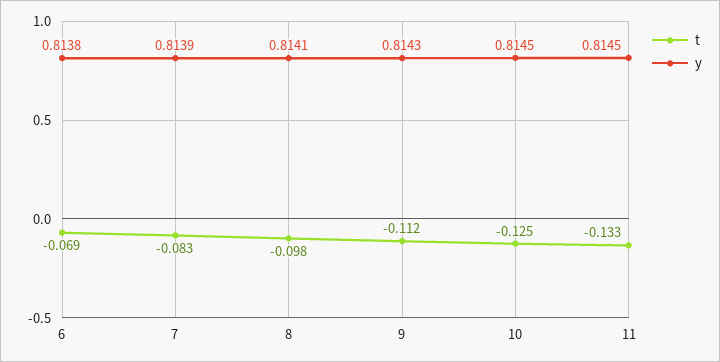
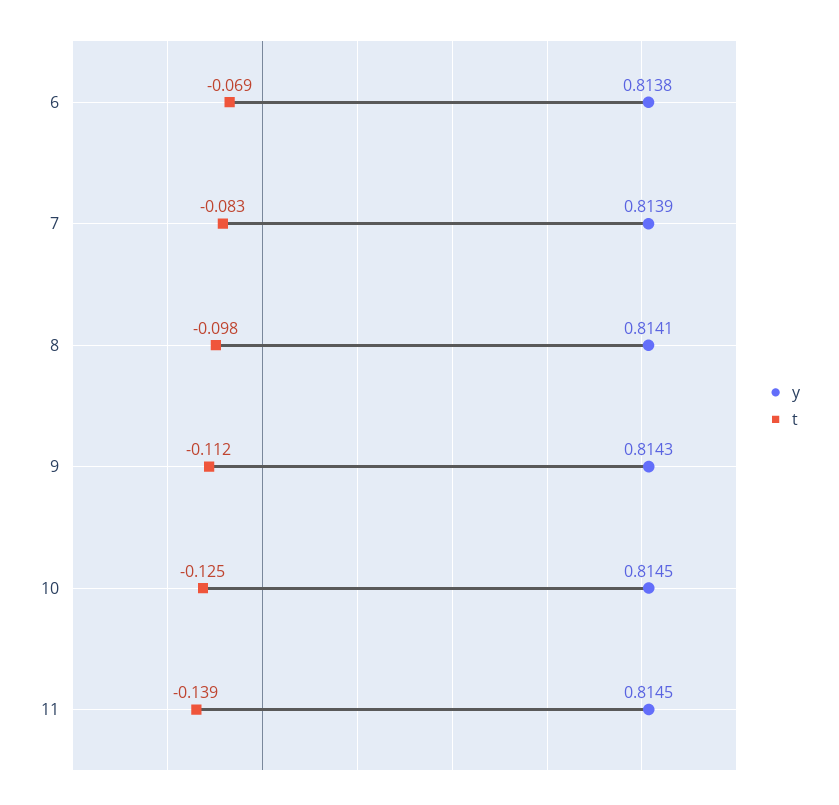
  {
    "t": {
      "6": -0.069,
      "7": -0.083,
      "8": -0.098,
      "9": -0.112,
      "10": -0.125,
-     "11": -0.133
+     "11": -0.139
    },
    "y": {
      "6": 0.8138,
      "7": 0.8139,
      "8": 0.8141,
      "9": 0.8143,
      "10": 0.8145,
      "11": 0.8145
    }
  }

